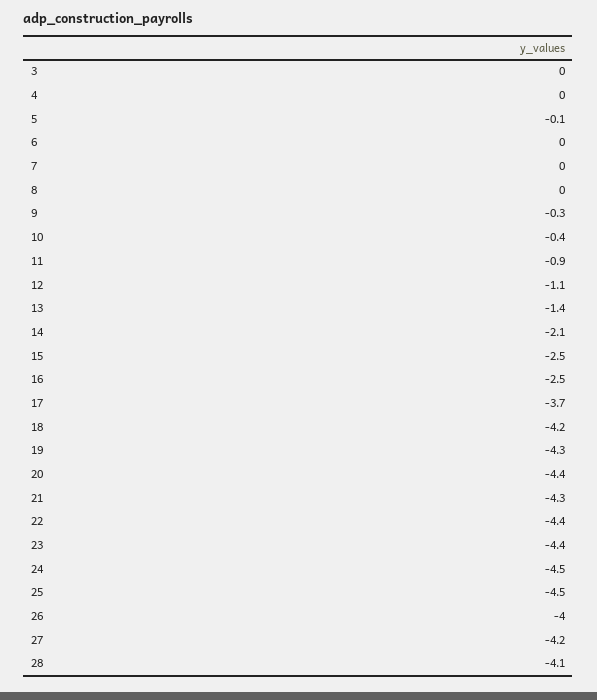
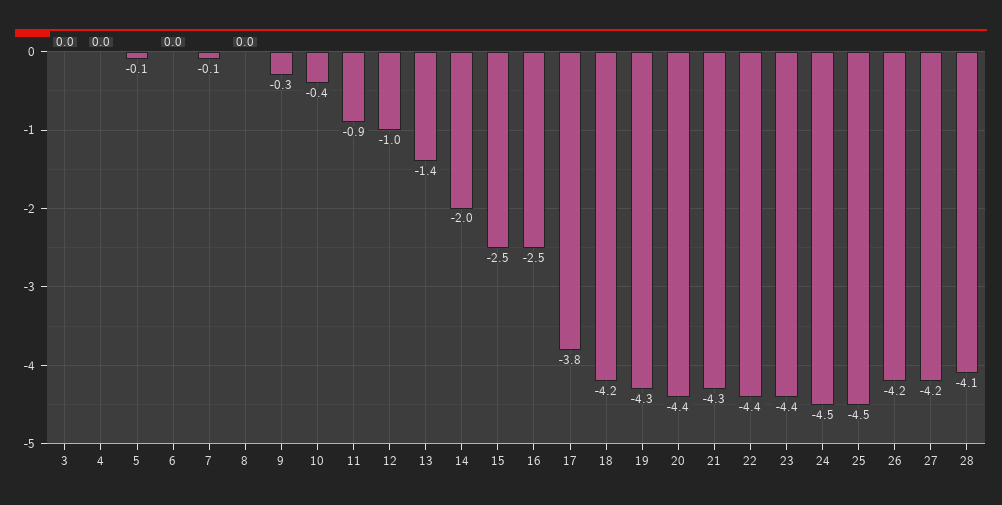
  {
    "3": 0,
    "4": 0,
    "5": -0.1,
    "6": 0,
-   "7": 0,
+   "7": -0.1,
    "8": 0,
    "9": -0.3,
    "10": -0.4,
    "11": -0.9,
-   "12": -1.1,
+   "12": -1,
    "13": -1.4,
-   "14": -2.1,
+   "14": -2,
    "15": -2.5,
    "16": -2.5,
-   "17": -3.7,
+   "17": -3.8,
    "18": -4.2,
    "19": -4.3,
    "20": -4.4,
    "21": -4.3,
    "22": -4.4,
    "23": -4.4,
    "24": -4.5,
    "25": -4.5,
-   "26": -4,
+   "26": -4.2,
    "27": -4.2,
    "28": -4.1
  }

